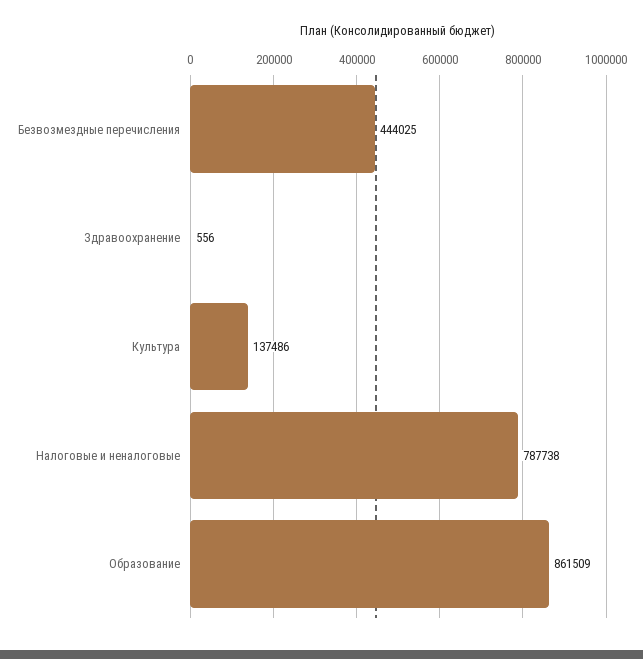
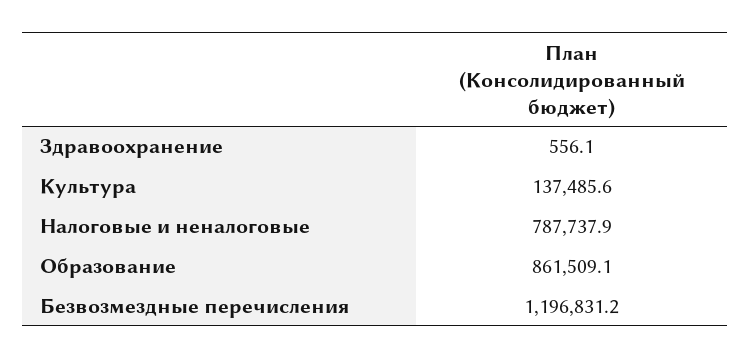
  {
-   "Безвозмездные перечисления": 444025,
+   "Безвозмездные перечисления": 1196831.2,
    "Здравоохранение": 556.1,
    "Культура": 137485.6,
    "Налоговые и неналоговые": 787737.9,
    "Образование": 861509.1
  }

